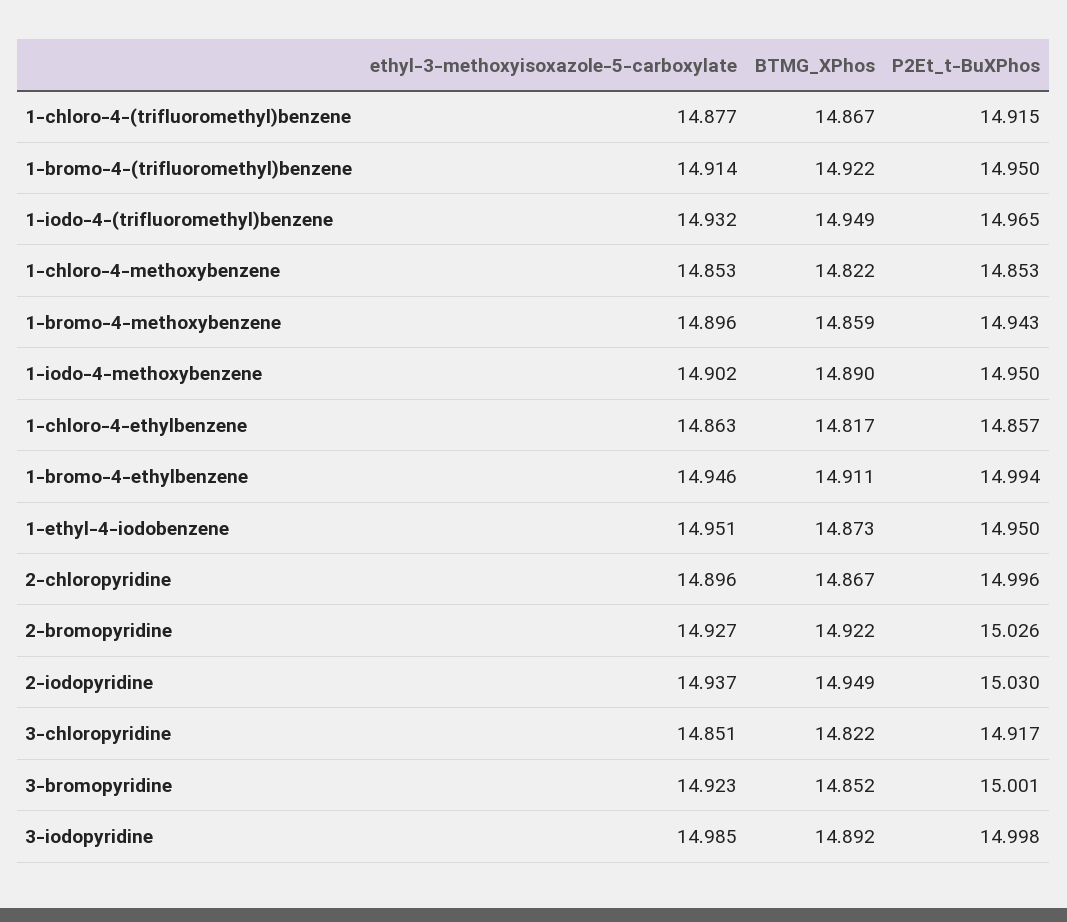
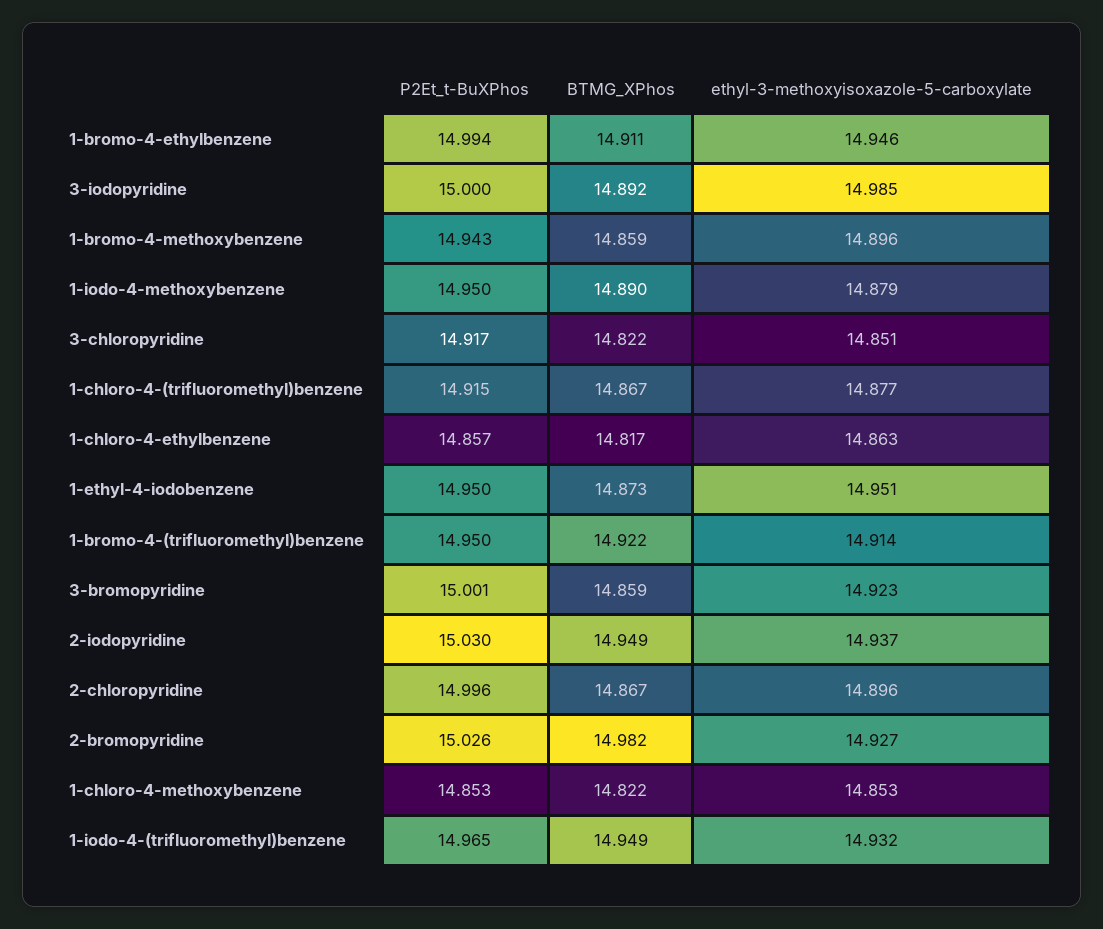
  {
    "ethyl-3-methoxyisoxazole-5-carboxylate": {
      "1-chloro-4-(trifluoromethyl)benzene": 14.877,
      "1-bromo-4-(trifluoromethyl)benzene": 14.914,
      "1-iodo-4-(trifluoromethyl)benzene": 14.932,
      "1-chloro-4-methoxybenzene": 14.853,
      "1-bromo-4-methoxybenzene": 14.896,
-     "1-iodo-4-methoxybenzene": 14.902,
+     "1-iodo-4-methoxybenzene": 14.879,
      "1-chloro-4-ethylbenzene": 14.863,
      "1-bromo-4-ethylbenzene": 14.946,
      "1-ethyl-4-iodobenzene": 14.951,
      "2-chloropyridine": 14.896,
      "2-bromopyridine": 14.927,
      "2-iodopyridine": 14.937,
      "3-chloropyridine": 14.851,
      "3-bromopyridine": 14.923,
      "3-iodopyridine": 14.985
    },
    "BTMG_XPhos": {
      "1-chloro-4-(trifluoromethyl)benzene": 14.867,
      "1-bromo-4-(trifluoromethyl)benzene": 14.922,
      "1-iodo-4-(trifluoromethyl)benzene": 14.949,
      "1-chloro-4-methoxybenzene": 14.822,
      "1-bromo-4-methoxybenzene": 14.859,
      "1-iodo-4-methoxybenzene": 14.89,
      "1-chloro-4-ethylbenzene": 14.817,
      "1-bromo-4-ethylbenzene": 14.911,
      "1-ethyl-4-iodobenzene": 14.873,
      "2-chloropyridine": 14.867,
-     "2-bromopyridine": 14.922,
+     "2-bromopyridine": 14.982,
      "2-iodopyridine": 14.949,
      "3-chloropyridine": 14.822,
-     "3-bromopyridine": 14.852,
+     "3-bromopyridine": 14.859,
      "3-iodopyridine": 14.892
    },
    "P2Et_t-BuXPhos": {
      "1-chloro-4-(trifluoromethyl)benzene": 14.915,
      "1-bromo-4-(trifluoromethyl)benzene": 14.95,
      "1-iodo-4-(trifluoromethyl)benzene": 14.965,
      "1-chloro-4-methoxybenzene": 14.853,
      "1-bromo-4-methoxybenzene": 14.943,
      "1-iodo-4-methoxybenzene": 14.95,
      "1-chloro-4-ethylbenzene": 14.857,
      "1-bromo-4-ethylbenzene": 14.994,
      "1-ethyl-4-iodobenzene": 14.95,
      "2-chloropyridine": 14.996,
      "2-bromopyridine": 15.026,
      "2-iodopyridine": 15.03,
      "3-chloropyridine": 14.917,
      "3-bromopyridine": 15.001,
-     "3-iodopyridine": 14.998
+     "3-iodopyridine": 15
    }
  }

